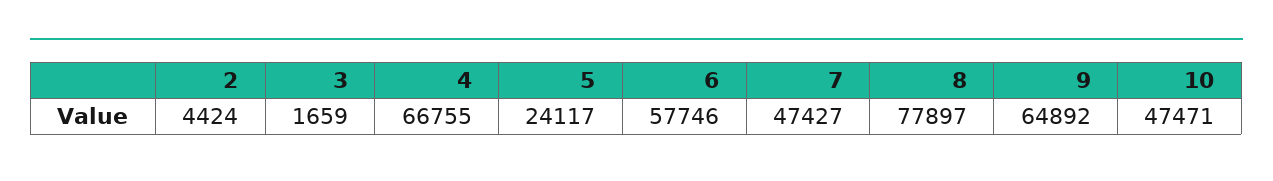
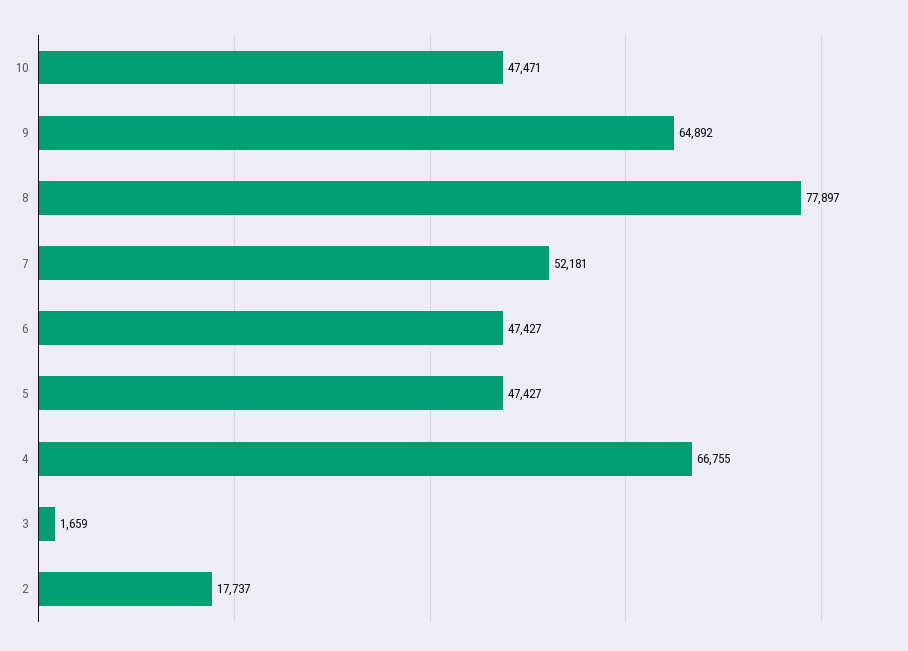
  {
-   "2": 4424,
+   "2": 17737,
    "3": 1659,
    "4": 66755,
-   "5": 24117,
+   "5": 47427,
-   "6": 57746,
+   "6": 47427,
-   "7": 47427,
+   "7": 52181,
    "8": 77897,
    "9": 64892,
    "10": 47471
  }

